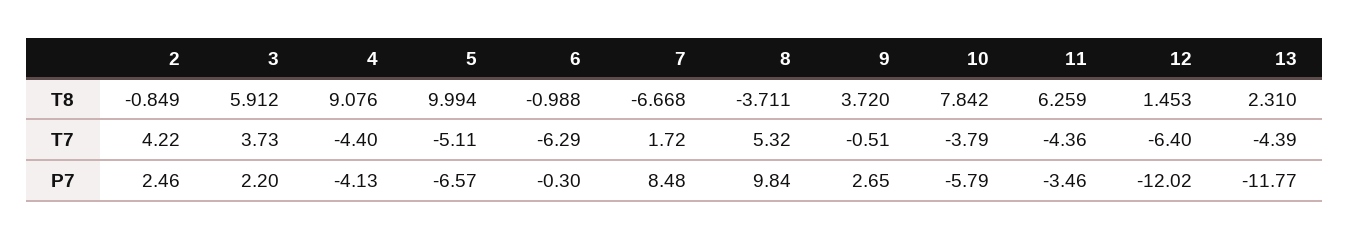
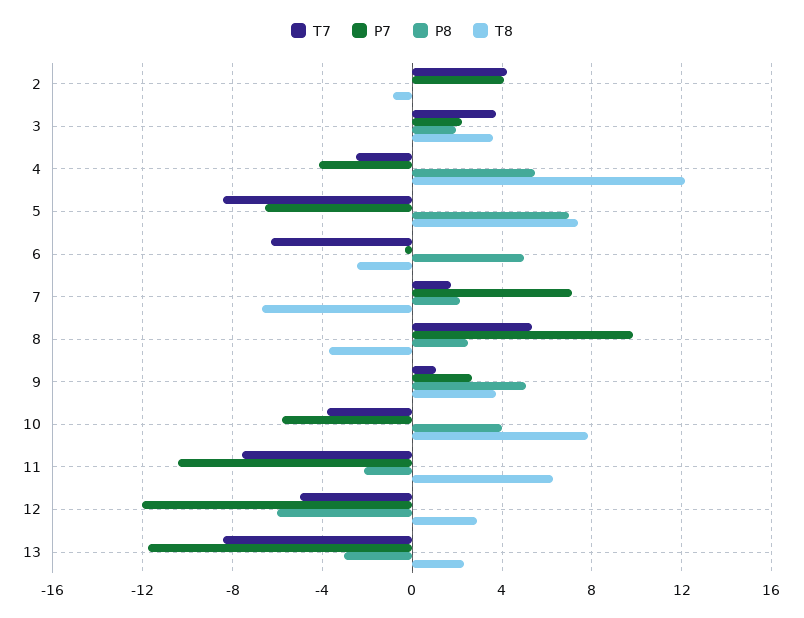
  {
    "T8": {
      "2": -0.849,
-     "3": 5.912,
+     "3": 3.5,
-     "4": 9.076,
+     "4": 12,
-     "5": 9.994,
+     "5": 7.5,
-     "6": -0.988,
+     "6": -2.5,
      "7": -6.668,
      "8": -3.711,
      "9": 3.72,
      "10": 7.842,
      "11": 6.259,
-     "12": 1.453,
+     "12": 3,
      "13": 2.31
    },
    "T7": {
      "2": 4.22,
      "3": 3.73,
-     "4": -4.4,
+     "4": -2.5,
-     "5": -5.11,
+     "5": -8.5,
      "6": -6.29,
      "7": 1.72,
      "8": 5.32,
-     "9": -0.51,
+     "9": 1,
      "10": -3.79,
-     "11": -4.36,
+     "11": -7.5,
-     "12": -6.4,
+     "12": -5,
-     "13": -4.39
+     "13": -8.5
    },
    "P7": {
-     "2": 2.46,
+     "2": 4,
      "3": 2.2,
      "4": -4.13,
      "5": -6.57,
      "6": -0.3,
-     "7": 8.48,
+     "7": 7,
      "8": 9.84,
      "9": 2.65,
      "10": -5.79,
-     "11": -3.46,
+     "11": -10.5,
      "12": -12.02,
      "13": -11.77
-   }
+   },
+   "P8": {
+     "2": 0,
+     "3": 2,
+     "4": 5.5,
+     "5": 7,
+     "6": 5,
+     "7": 2,
+     "8": 2.5,
+     "9": 5,
+     "10": 4,
+     "11": -2,
+     "12": -6,
+     "13": -3
+   }
  }

